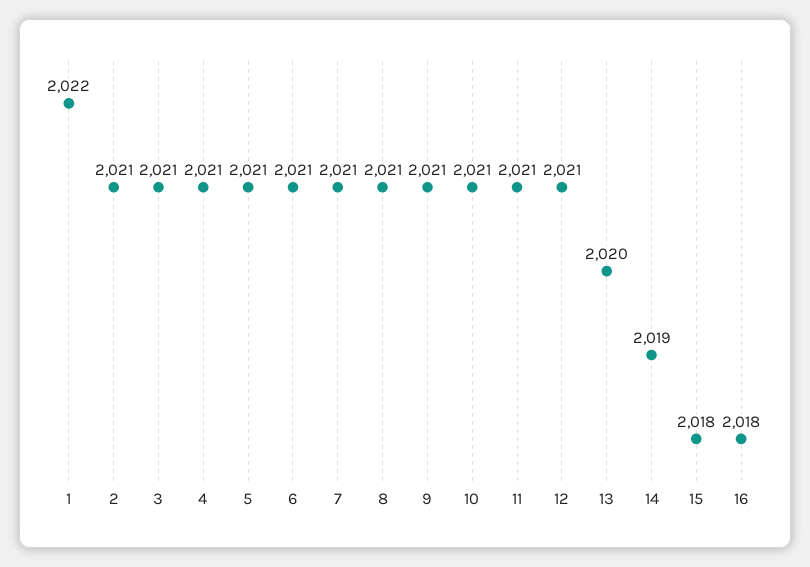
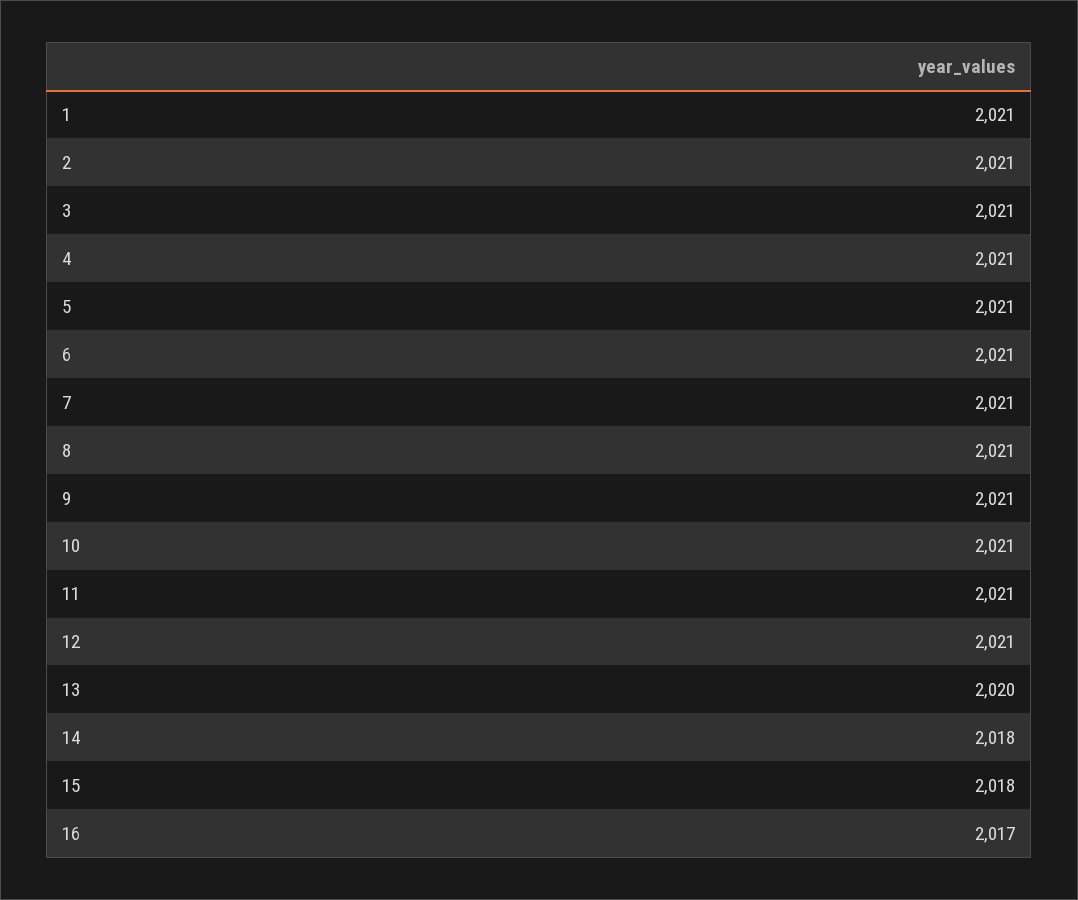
  {
-   "1": 2022,
+   "1": 2021,
    "2": 2021,
    "3": 2021,
    "4": 2021,
    "5": 2021,
    "6": 2021,
    "7": 2021,
    "8": 2021,
    "9": 2021,
    "10": 2021,
    "11": 2021,
    "12": 2021,
    "13": 2020,
-   "14": 2019,
+   "14": 2018,
    "15": 2018,
-   "16": 2018
+   "16": 2017
  }

